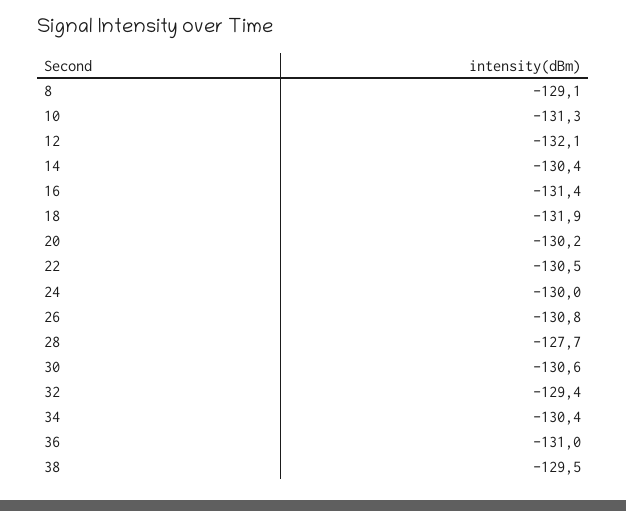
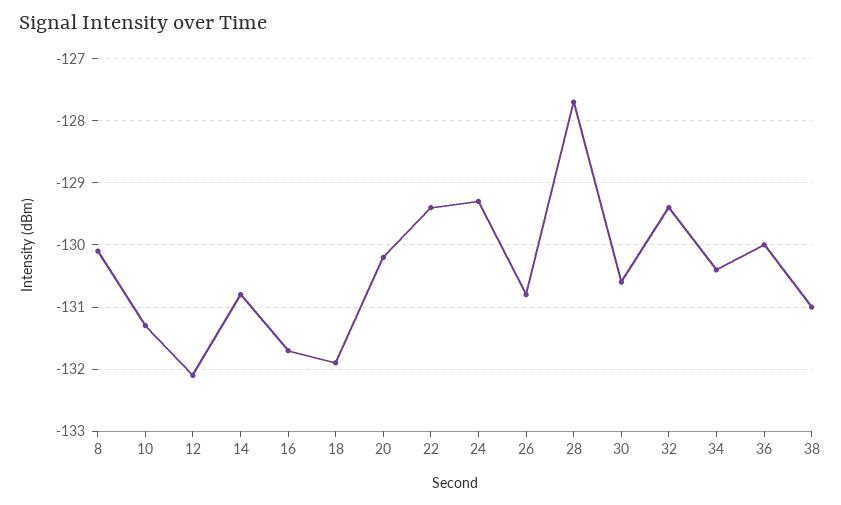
  {
-   "8": -129.1,
+   "8": -130.1,
    "10": -131.3,
    "12": -132.1,
-   "14": -130.4,
+   "14": -130.8,
-   "16": -131.4,
+   "16": -131.7,
    "18": -131.9,
    "20": -130.2,
-   "22": -130.5,
+   "22": -129.4,
-   "24": -130,
+   "24": -129.3,
    "26": -130.8,
    "28": -127.7,
    "30": -130.6,
    "32": -129.4,
    "34": -130.4,
-   "36": -131,
+   "36": -130,
-   "38": -129.5
+   "38": -131
  }

